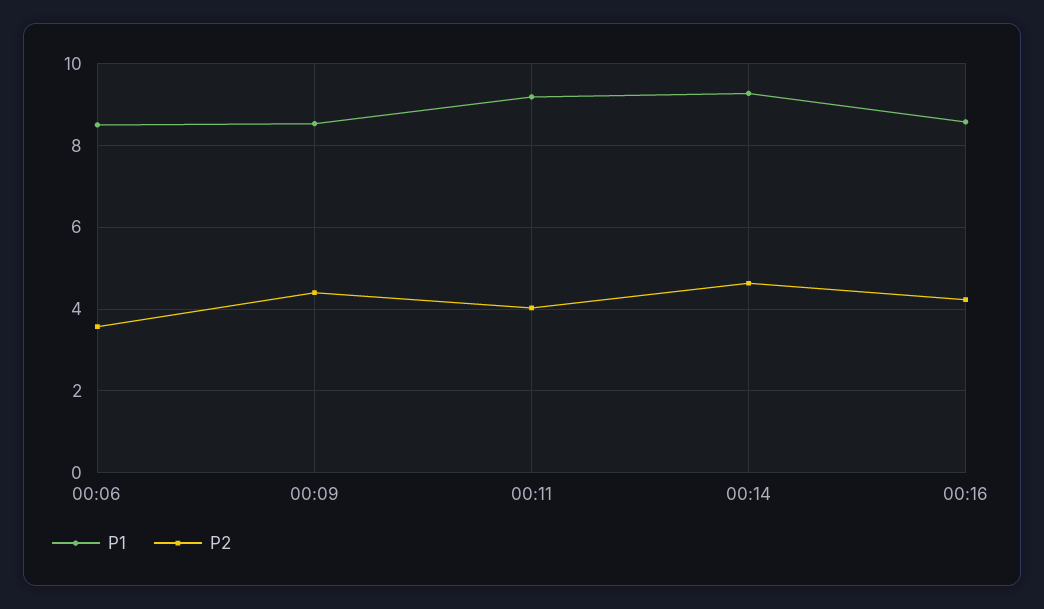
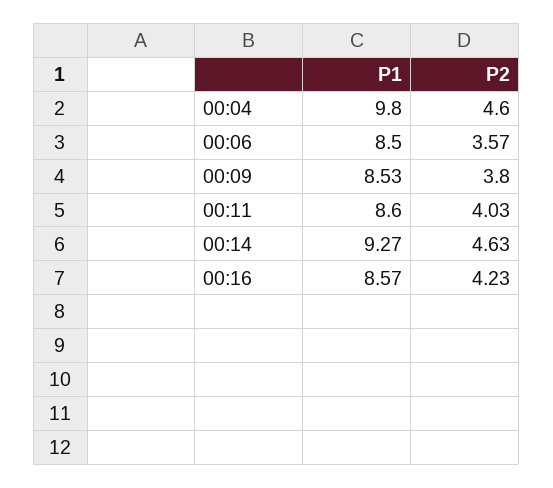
  {
    "P1": {
      "00:06": 8.5,
      "00:09": 8.53,
-     "00:11": 9.2,
+     "00:11": 8.6,
      "00:14": 9.27,
-     "00:16": 8.57
+     "00:16": 8.57,
+     "00:04": 9.8
    },
    "P2": {
      "00:06": 3.57,
-     "00:09": 4.4,
+     "00:09": 3.8,
      "00:11": 4.03,
      "00:14": 4.63,
-     "00:16": 4.23
+     "00:16": 4.23,
+     "00:04": 4.6
    }
  }

